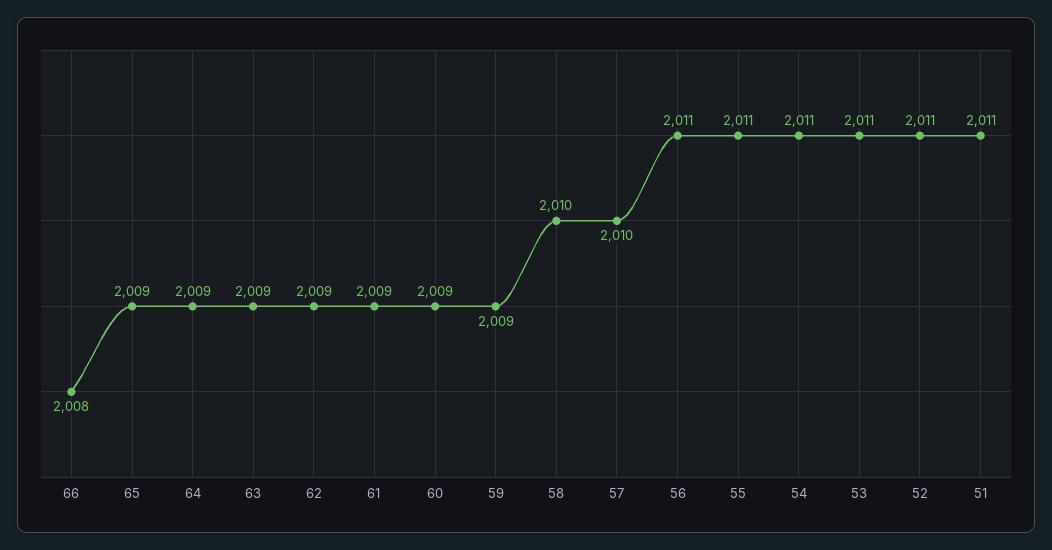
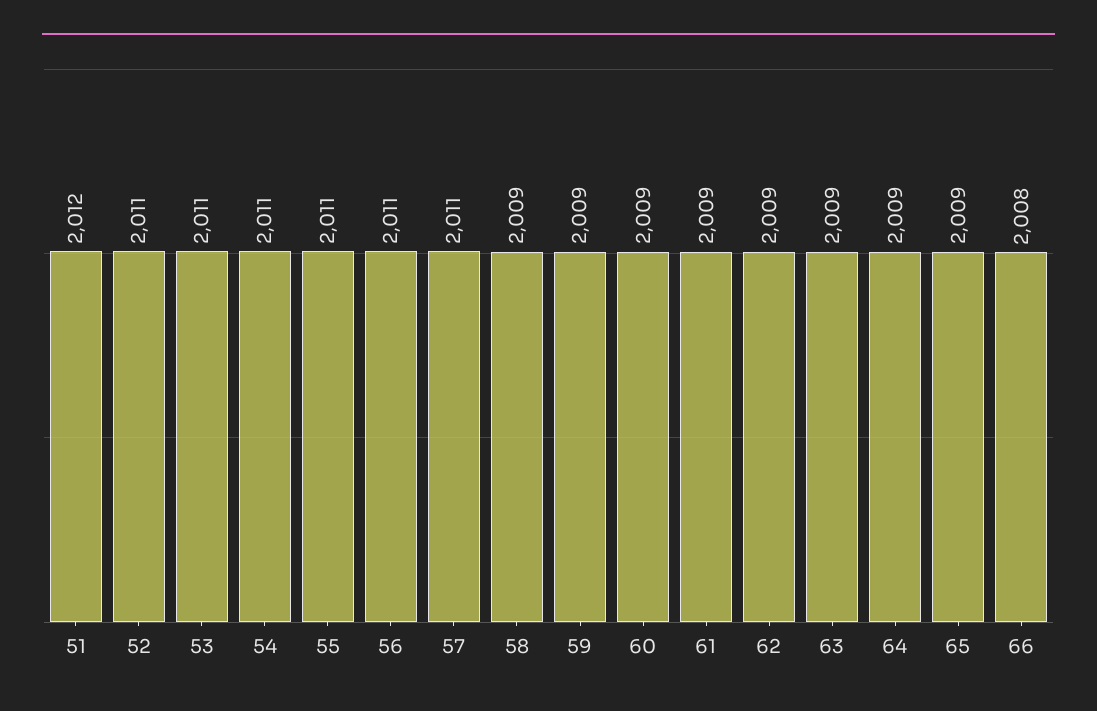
  {
    "66": 2008,
    "65": 2009,
    "64": 2009,
    "63": 2009,
    "62": 2009,
    "61": 2009,
    "60": 2009,
    "59": 2009,
-   "58": 2010,
+   "58": 2009,
-   "57": 2010,
+   "57": 2011,
    "56": 2011,
    "55": 2011,
    "54": 2011,
    "53": 2011,
    "52": 2011,
-   "51": 2011
+   "51": 2012
  }

